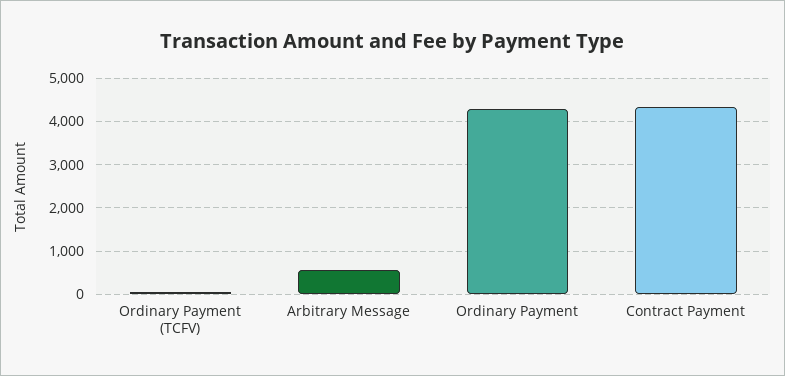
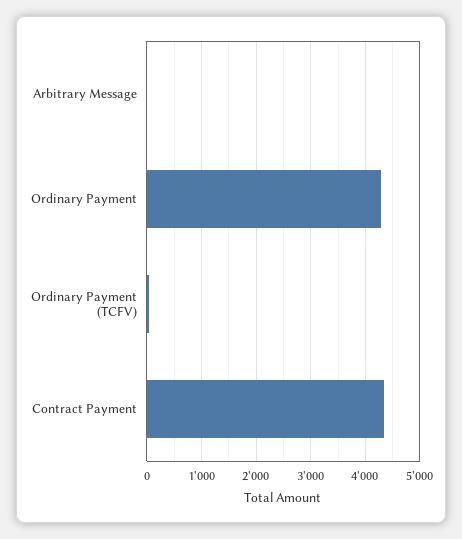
  {
    "Ordinary Payment (TCFV)": 0,
-   "Arbitrary Message": 600,
+   "Arbitrary Message": 0,
    "Ordinary Payment": 4200,
    "Contract Payment": 4400
  }

